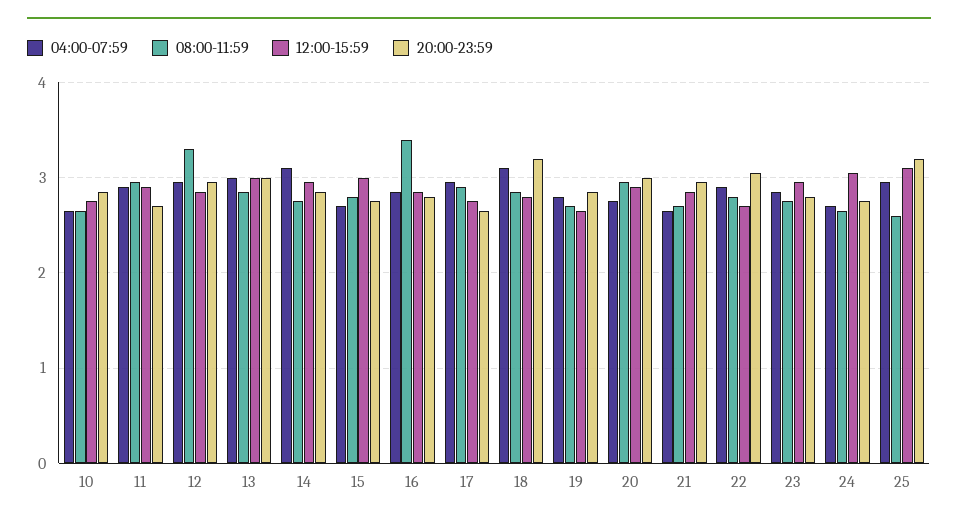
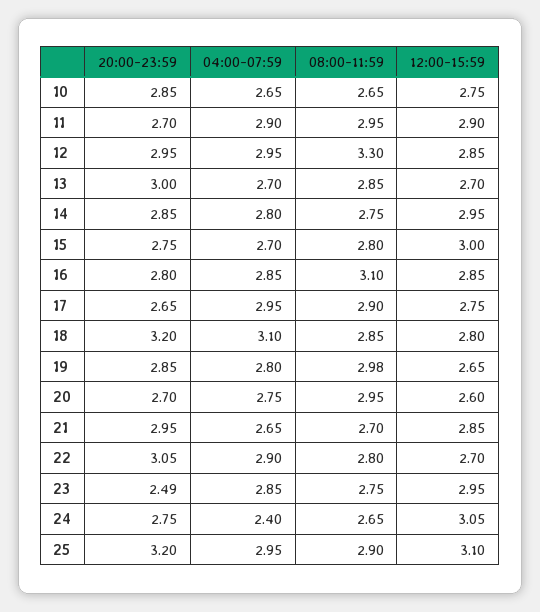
  {
    "04:00-07:59": {
      "10": 2.65,
      "11": 2.9,
      "12": 2.95,
-     "13": 3,
+     "13": 2.7,
-     "14": 3.1,
+     "14": 2.8,
      "15": 2.7,
      "16": 2.85,
      "17": 2.95,
      "18": 3.1,
      "19": 2.8,
      "20": 2.75,
      "21": 2.65,
      "22": 2.9,
      "23": 2.85,
-     "24": 2.7,
+     "24": 2.4,
      "25": 2.95
    },
    "08:00-11:59": {
      "10": 2.65,
      "11": 2.95,
      "12": 3.3,
      "13": 2.85,
      "14": 2.75,
      "15": 2.8,
-     "16": 3.4,
+     "16": 3.1,
      "17": 2.9,
      "18": 2.85,
-     "19": 2.7,
+     "19": 2.98,
      "20": 2.95,
      "21": 2.7,
      "22": 2.8,
      "23": 2.75,
      "24": 2.65,
-     "25": 2.6
+     "25": 2.9
    },
    "12:00-15:59": {
      "10": 2.75,
      "11": 2.9,
      "12": 2.85,
-     "13": 3,
+     "13": 2.7,
      "14": 2.95,
      "15": 3,
      "16": 2.85,
      "17": 2.75,
      "18": 2.8,
      "19": 2.65,
-     "20": 2.9,
+     "20": 2.6,
      "21": 2.85,
      "22": 2.7,
      "23": 2.95,
      "24": 3.05,
      "25": 3.1
    },
    "20:00-23:59": {
      "10": 2.85,
      "11": 2.7,
      "12": 2.95,
      "13": 3,
      "14": 2.85,
      "15": 2.75,
      "16": 2.8,
      "17": 2.65,
      "18": 3.2,
      "19": 2.85,
-     "20": 3,
+     "20": 2.7,
      "21": 2.95,
      "22": 3.05,
-     "23": 2.8,
+     "23": 2.49,
      "24": 2.75,
      "25": 3.2
    }
  }

